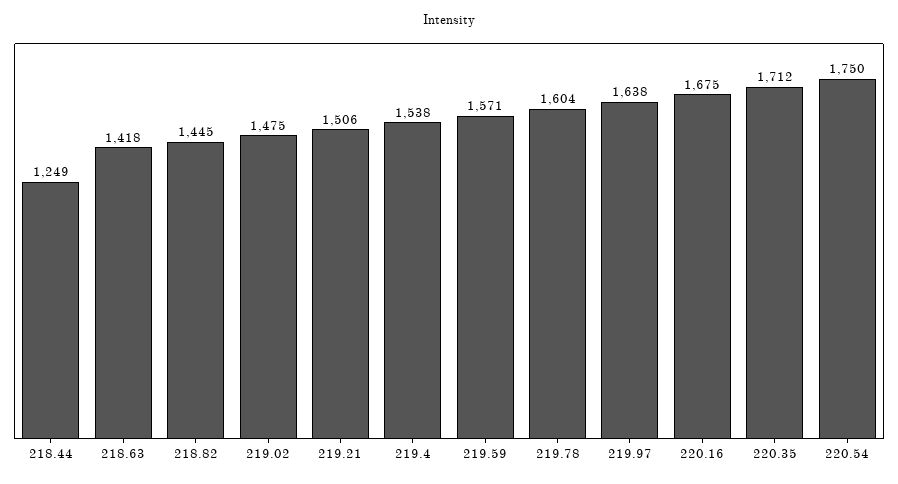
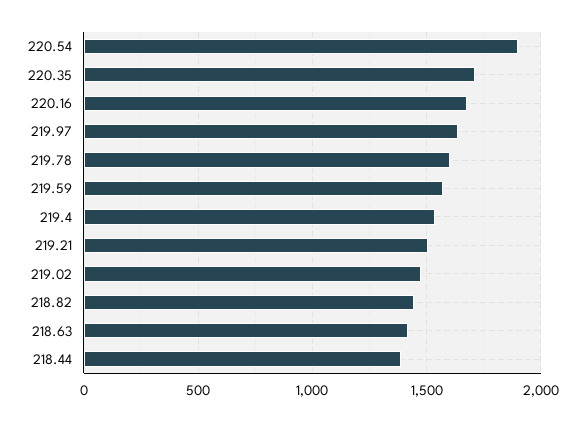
  {
-   "218.44": 1249,
+   "218.44": 1400,
    "218.63": 1418,
    "218.82": 1445,
    "219.02": 1475,
    "219.21": 1506,
    "219.4": 1538,
    "219.59": 1571,
    "219.78": 1604,
    "219.97": 1638,
    "220.16": 1675,
    "220.35": 1712,
-   "220.54": 1750
+   "220.54": 1900
  }

